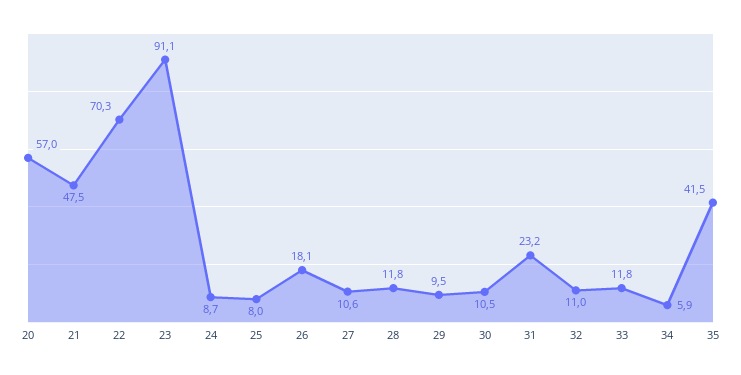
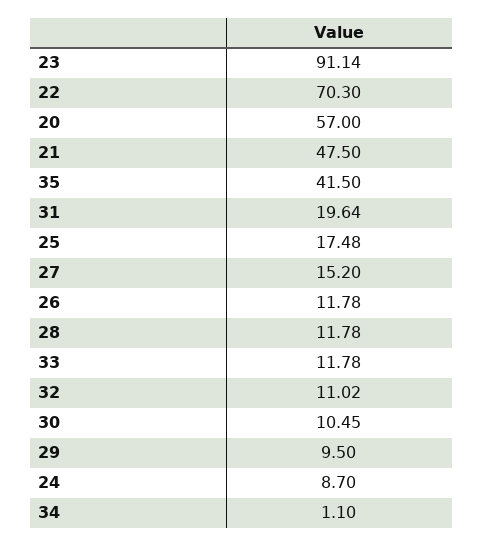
  {
    "20": 57,
    "21": 47.5,
    "22": 70.3,
    "23": 91.14,
    "24": 8.7,
-   "25": 8,
+   "25": 17.48,
-   "26": 18.1,
+   "26": 11.78,
-   "27": 10.6,
+   "27": 15.2,
    "28": 11.78,
    "29": 9.5,
    "30": 10.45,
-   "31": 23.2,
+   "31": 19.64,
    "32": 11.02,
    "33": 11.78,
-   "34": 5.9,
+   "34": 1.1,
    "35": 41.5
  }

